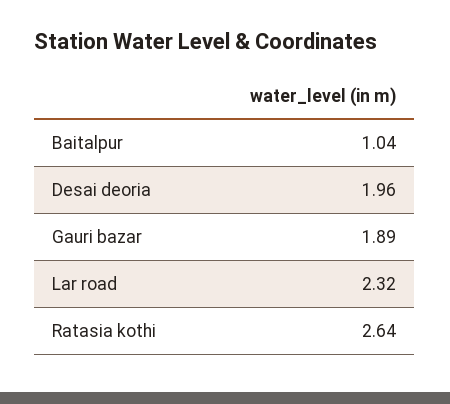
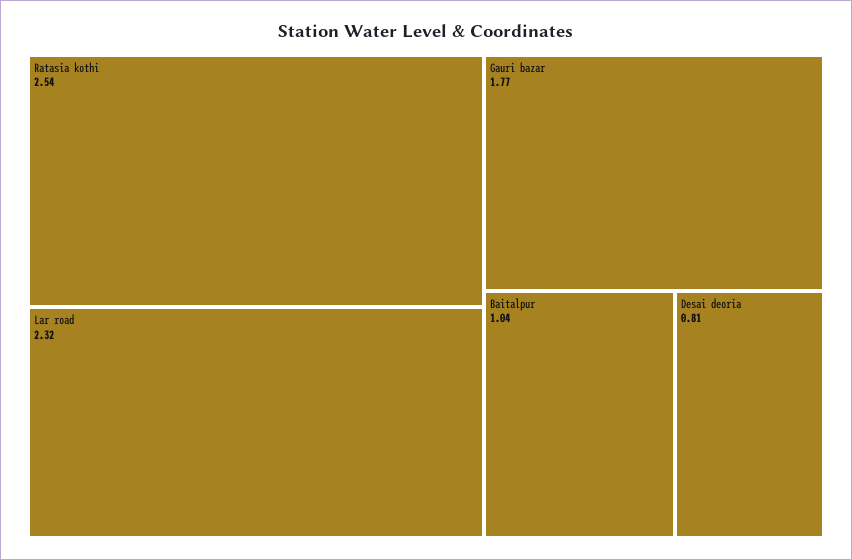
  {
    "Baitalpur": 1.04,
-   "Desai deoria": 1.96,
+   "Desai deoria": 0.81,
-   "Gauri bazar": 1.89,
+   "Gauri bazar": 1.77,
    "Lar road": 2.32,
-   "Ratasia kothi": 2.64
+   "Ratasia kothi": 2.54
  }

